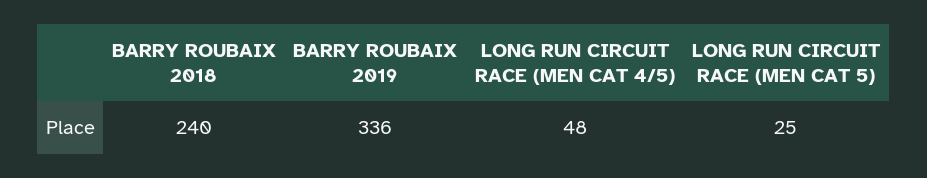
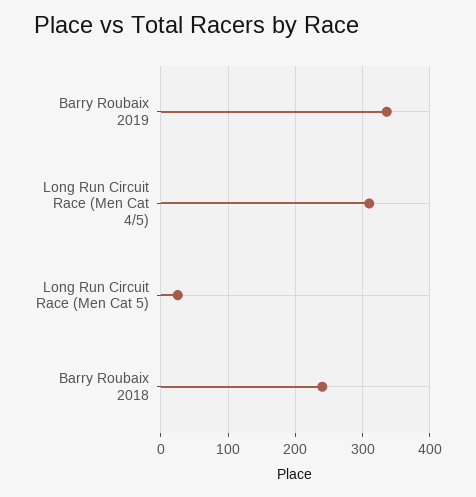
  {
    "BARRY ROUBAIX 2018": 240,
    "BARRY ROUBAIX 2019": 336,
-   "LONG RUN CIRCUIT RACE (MEN CAT 4/5)": 48,
+   "LONG RUN CIRCUIT RACE (MEN CAT 4/5)": 310,
    "LONG RUN CIRCUIT RACE (MEN CAT 5)": 25
  }

